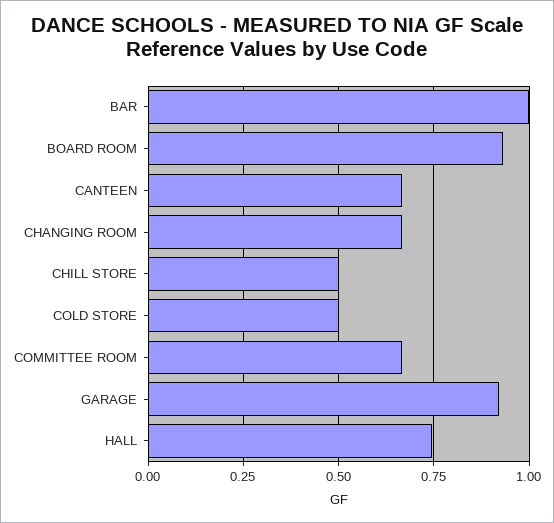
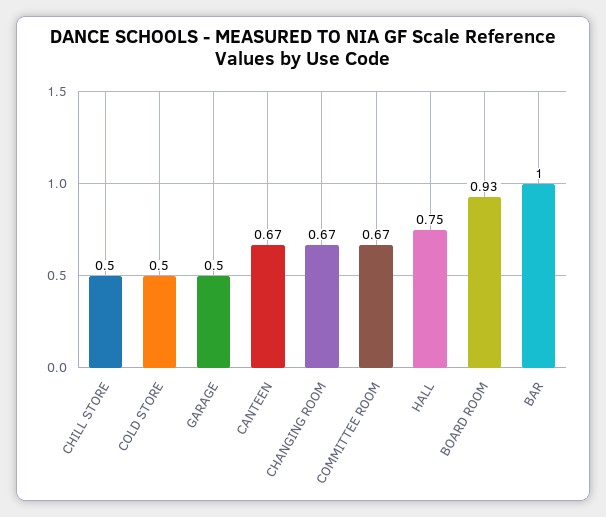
  {
    "BAR": 1,
    "BOARD ROOM": 0.93,
    "CANTEEN": 0.67,
    "CHANGING ROOM": 0.67,
    "CHILL STORE": 0.5,
    "COLD STORE": 0.5,
    "COMMITTEE ROOM": 0.67,
-   "GARAGE": 0.925,
+   "GARAGE": 0.5,
    "HALL": 0.75
  }

